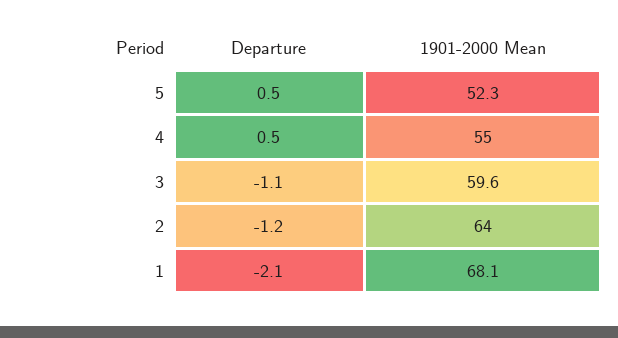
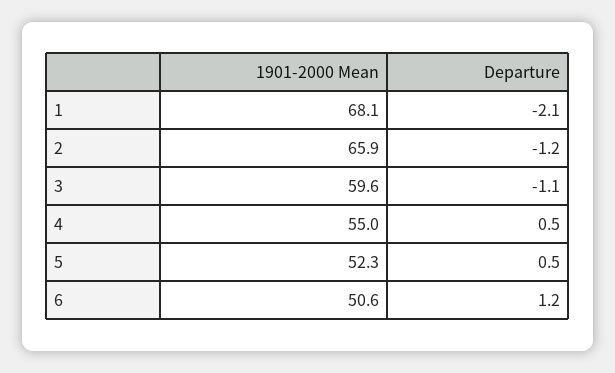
  {
    "Departure": {
      "5": 0.5,
      "4": 0.5,
      "3": -1.1,
      "2": -1.2,
-     "1": -2.1
+     "1": -2.1,
+     "6": 1.2
    },
    "1901-2000 Mean": {
      "5": 52.3,
      "4": 55,
      "3": 59.6,
-     "2": 64,
+     "2": 65.9,
-     "1": 68.1
+     "1": 68.1,
+     "6": 50.6
    }
  }

